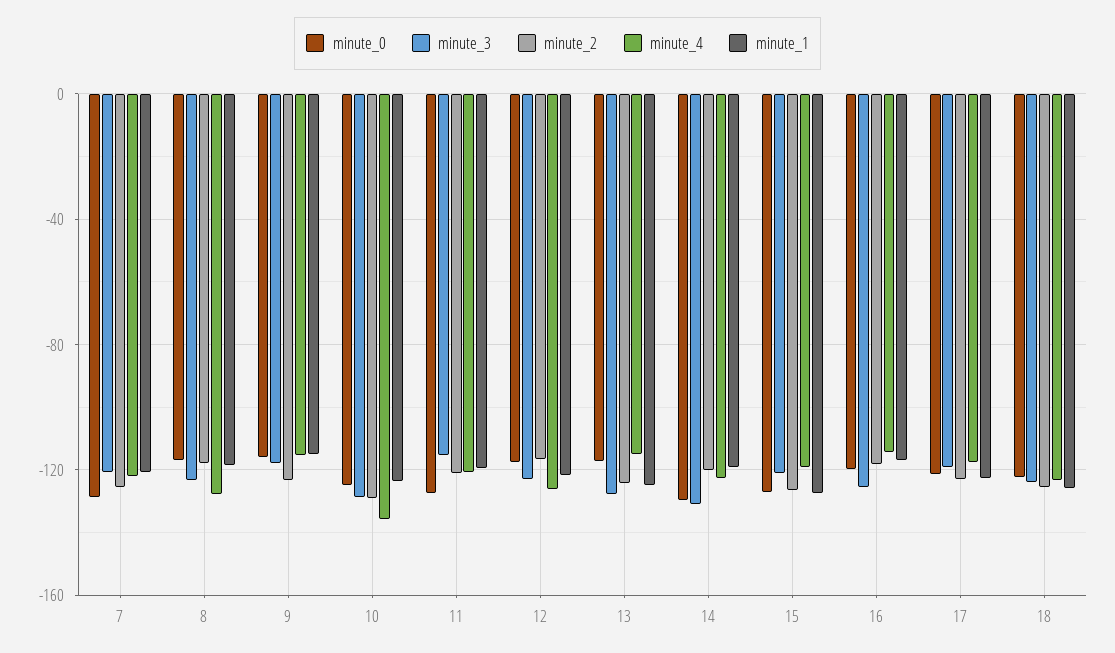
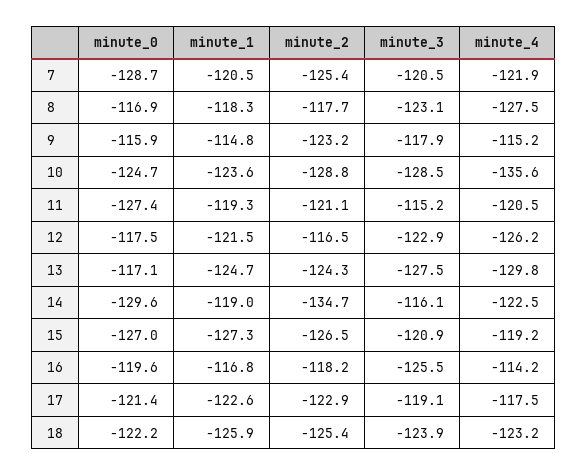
  {
    "minute_0": {
      "7": -128.7,
      "8": -116.9,
      "9": -115.9,
      "10": -124.7,
      "11": -127.4,
      "12": -117.5,
      "13": -117.1,
      "14": -129.6,
      "15": -127,
      "16": -119.6,
      "17": -121.4,
      "18": -122.2
    },
    "minute_3": {
      "7": -120.5,
      "8": -123.1,
      "9": -117.9,
      "10": -128.5,
      "11": -115.2,
      "12": -122.9,
      "13": -127.5,
-     "14": -130,
+     "14": -116.1,
      "15": -120.9,
      "16": -125.5,
      "17": -119.1,
      "18": -123.9
    },
    "minute_2": {
      "7": -125.4,
      "8": -117.7,
      "9": -123.2,
      "10": -128.8,
      "11": -121.1,
      "12": -116.5,
      "13": -124.3,
-     "14": -120,
+     "14": -134.7,
      "15": -126.5,
      "16": -118.2,
      "17": -122.9,
      "18": -125.4
    },
    "minute_4": {
      "7": -121.9,
      "8": -127.5,
      "9": -115.2,
      "10": -135.6,
      "11": -120.5,
      "12": -126.2,
-     "13": -115,
+     "13": -129.8,
      "14": -122.5,
      "15": -119.2,
      "16": -114.2,
      "17": -117.5,
      "18": -123.2
    },
    "minute_1": {
      "7": -120.5,
      "8": -118.3,
      "9": -114.8,
      "10": -123.6,
      "11": -119.3,
      "12": -121.5,
      "13": -124.7,
      "14": -119,
      "15": -127.3,
      "16": -116.8,
      "17": -122.6,
      "18": -125.9
    }
  }

